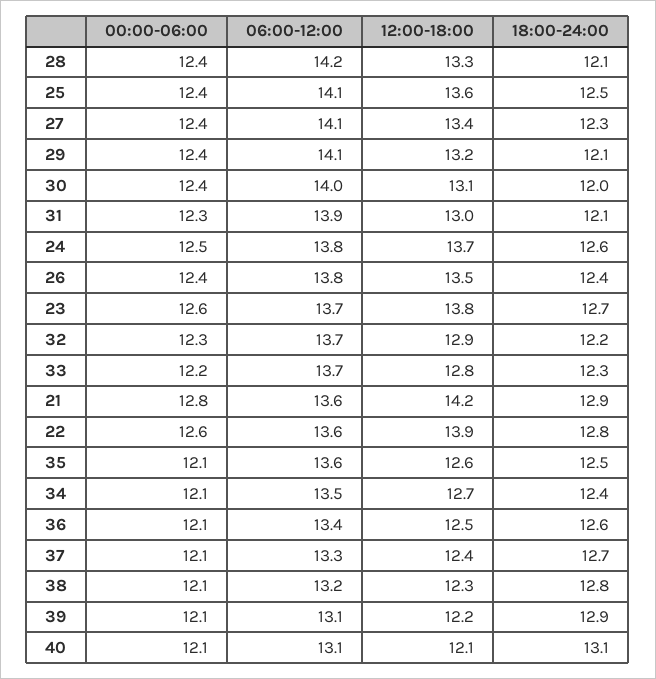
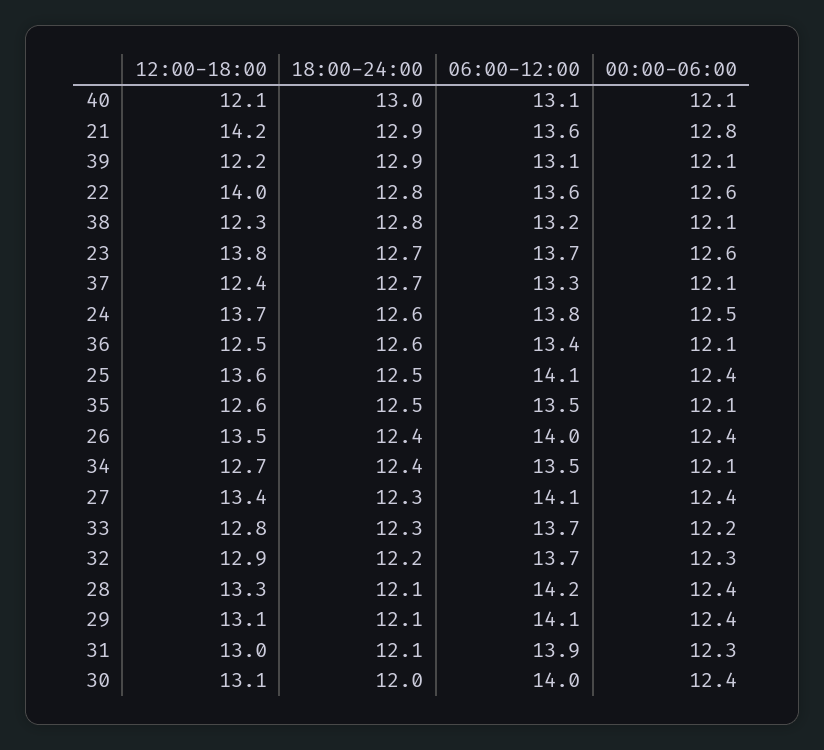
  {
    "00:00-06:00": {
      "28": 12.4,
      "25": 12.4,
      "27": 12.4,
      "29": 12.4,
      "30": 12.4,
      "31": 12.3,
      "24": 12.5,
      "26": 12.4,
      "23": 12.6,
      "32": 12.3,
      "33": 12.2,
      "21": 12.8,
      "22": 12.6,
      "35": 12.1,
      "34": 12.1,
      "36": 12.1,
      "37": 12.1,
      "38": 12.1,
      "39": 12.1,
      "40": 12.1
    },
    "06:00-12:00": {
      "28": 14.2,
      "25": 14.1,
      "27": 14.1,
      "29": 14.1,
      "30": 14,
      "31": 13.9,
      "24": 13.8,
-     "26": 13.8,
+     "26": 14,
      "23": 13.7,
      "32": 13.7,
      "33": 13.7,
      "21": 13.6,
      "22": 13.6,
-     "35": 13.6,
+     "35": 13.5,
      "34": 13.5,
      "36": 13.4,
      "37": 13.3,
      "38": 13.2,
      "39": 13.1,
      "40": 13.1
    },
    "12:00-18:00": {
      "28": 13.3,
      "25": 13.6,
      "27": 13.4,
-     "29": 13.2,
+     "29": 13.1,
      "30": 13.1,
      "31": 13,
      "24": 13.7,
      "26": 13.5,
      "23": 13.8,
      "32": 12.9,
      "33": 12.8,
      "21": 14.2,
-     "22": 13.9,
+     "22": 14,
      "35": 12.6,
      "34": 12.7,
      "36": 12.5,
      "37": 12.4,
      "38": 12.3,
      "39": 12.2,
      "40": 12.1
    },
    "18:00-24:00": {
      "28": 12.1,
      "25": 12.5,
      "27": 12.3,
      "29": 12.1,
      "30": 12,
      "31": 12.1,
      "24": 12.6,
      "26": 12.4,
      "23": 12.7,
      "32": 12.2,
      "33": 12.3,
      "21": 12.9,
      "22": 12.8,
      "35": 12.5,
      "34": 12.4,
      "36": 12.6,
      "37": 12.7,
      "38": 12.8,
      "39": 12.9,
-     "40": 13.1
+     "40": 13
    }
  }

